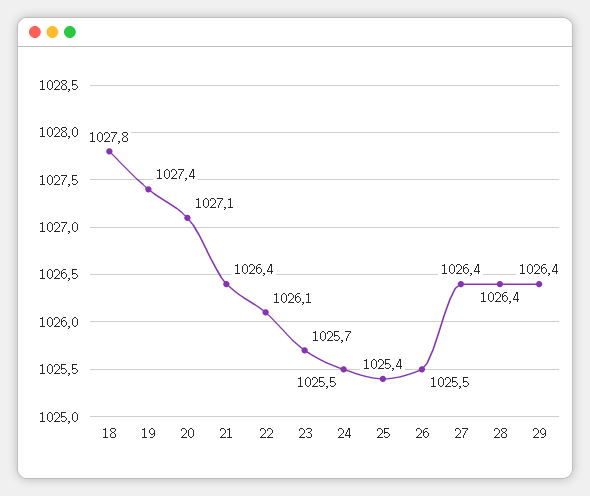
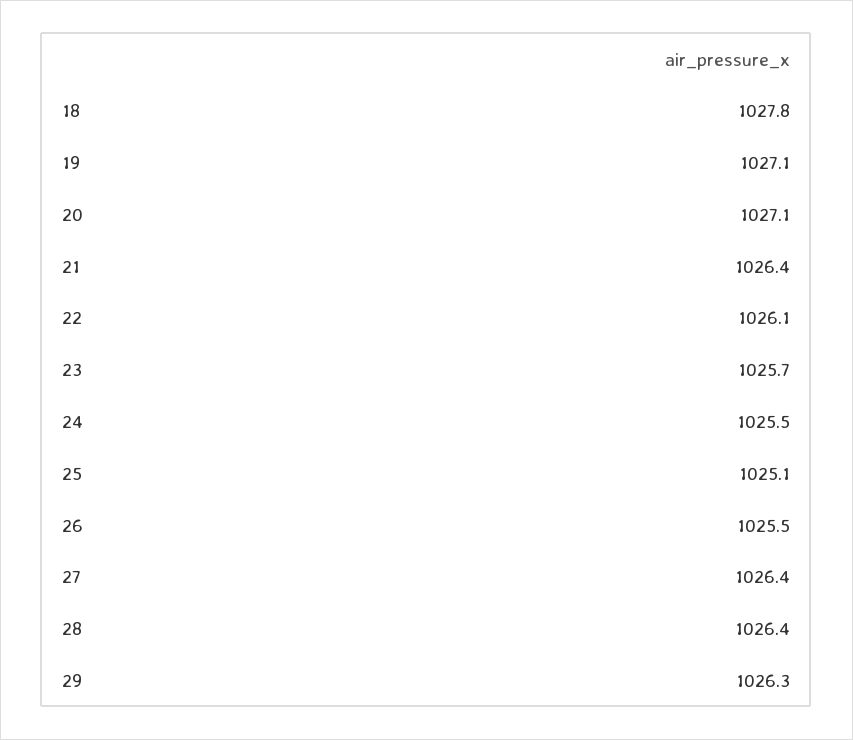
  {
    "18": 1027.8,
-   "19": 1027.4,
+   "19": 1027.1,
    "20": 1027.1,
    "21": 1026.4,
    "22": 1026.1,
    "23": 1025.7,
    "24": 1025.5,
-   "25": 1025.4,
+   "25": 1025.1,
    "26": 1025.5,
    "27": 1026.4,
    "28": 1026.4,
-   "29": 1026.4
+   "29": 1026.3
  }

